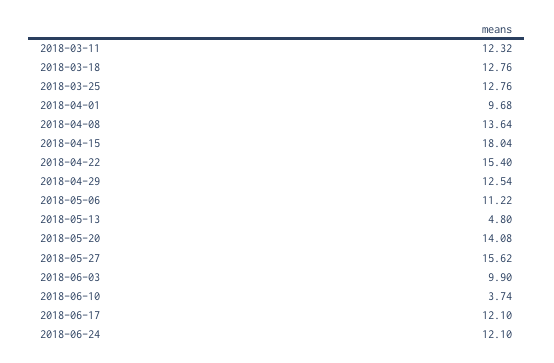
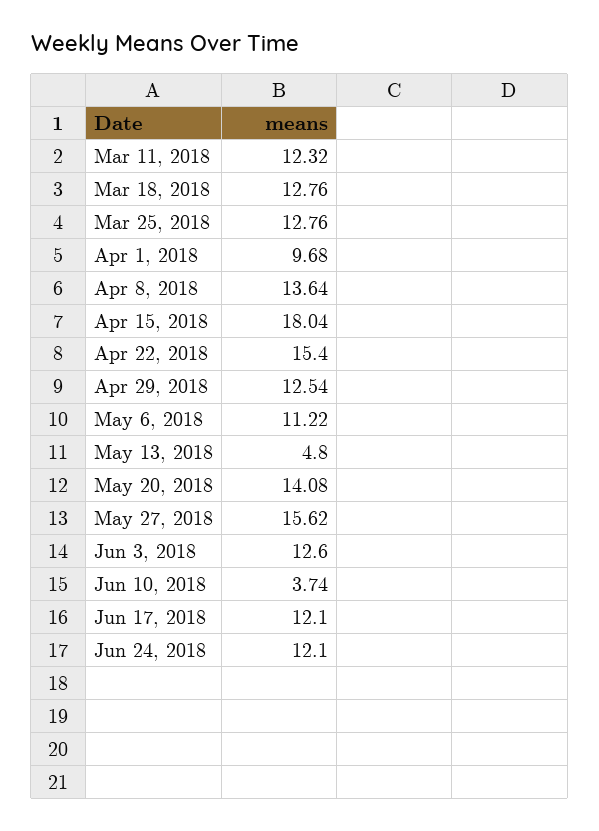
  {
    "2018-03-11": 12.32,
    "2018-03-18": 12.76,
    "2018-03-25": 12.76,
    "2018-04-01": 9.68,
    "2018-04-08": 13.64,
    "2018-04-15": 18.04,
    "2018-04-22": 15.4,
    "2018-04-29": 12.54,
    "2018-05-06": 11.22,
    "2018-05-13": 4.8,
    "2018-05-20": 14.08,
    "2018-05-27": 15.62,
-   "2018-06-03": 9.9,
+   "2018-06-03": 12.6,
    "2018-06-10": 3.74,
    "2018-06-17": 12.1,
    "2018-06-24": 12.1
  }

